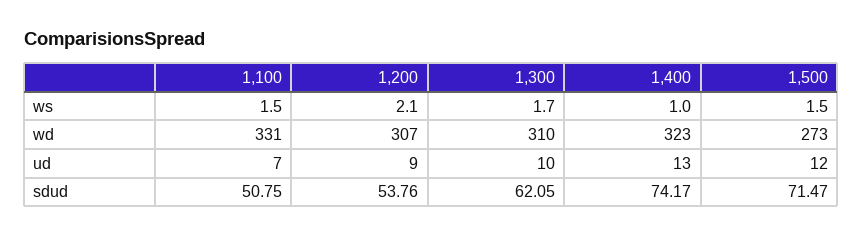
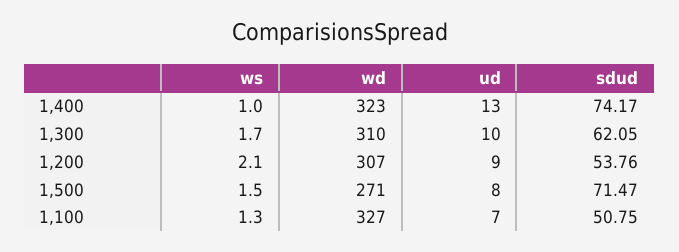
  {
    "1,100": {
-     "ws": 1.5,
+     "ws": 1.3,
-     "wd": 331,
+     "wd": 327,
      "ud": 7,
      "sdud": 50.75
    },
    "1,200": {
      "ws": 2.1,
      "wd": 307,
      "ud": 9,
      "sdud": 53.76
    },
    "1,300": {
      "ws": 1.7,
      "wd": 310,
      "ud": 10,
      "sdud": 62.05
    },
    "1,400": {
      "ws": 1,
      "wd": 323,
      "ud": 13,
      "sdud": 74.17
    },
    "1,500": {
      "ws": 1.5,
-     "wd": 273,
+     "wd": 271,
-     "ud": 12,
+     "ud": 8,
      "sdud": 71.47
    }
  }

